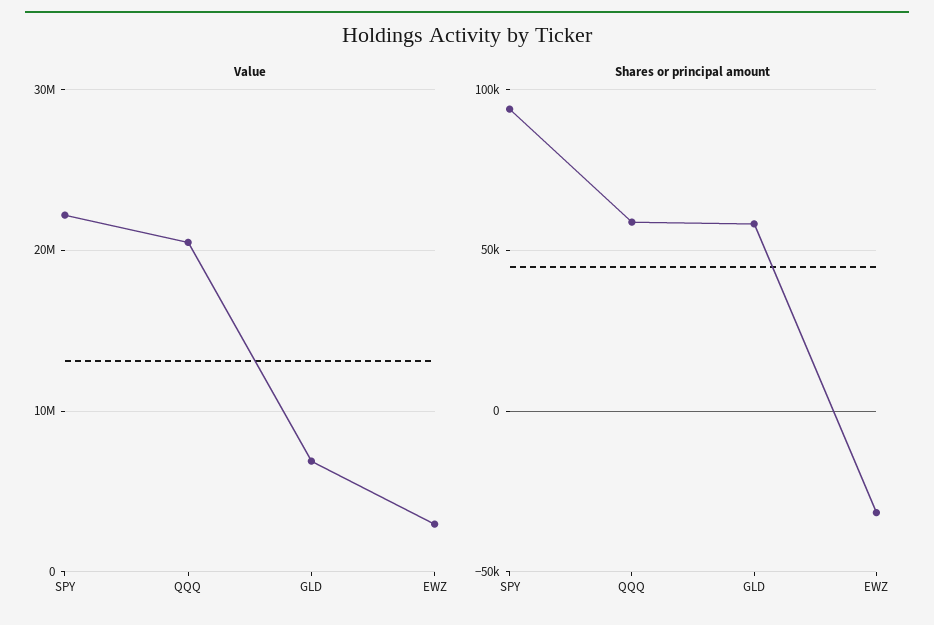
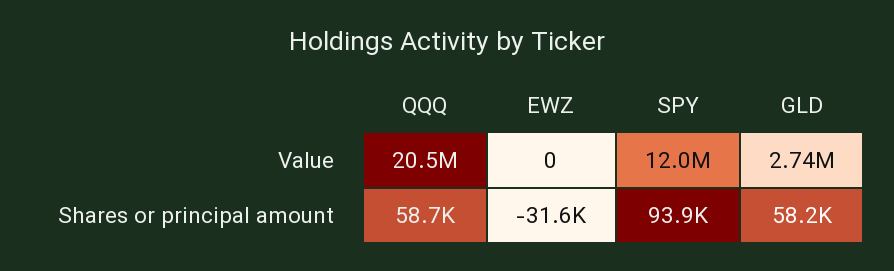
  {
    "Value": {
-     "SPY": 22000000,
+     "SPY": 12000000,
      "QQQ": 20500000,
-     "GLD": 7000000,
+     "GLD": 2740000,
-     "EWZ": 3000000
+     "EWZ": 0
    },
    "Shares or principal amount": {
      "SPY": 93900,
      "QQQ": 58700,
      "GLD": 58200,
      "EWZ": -31600
    }
  }

